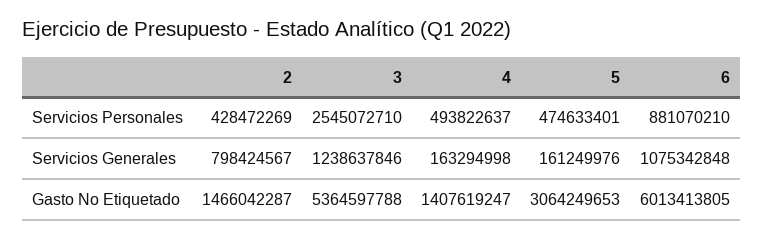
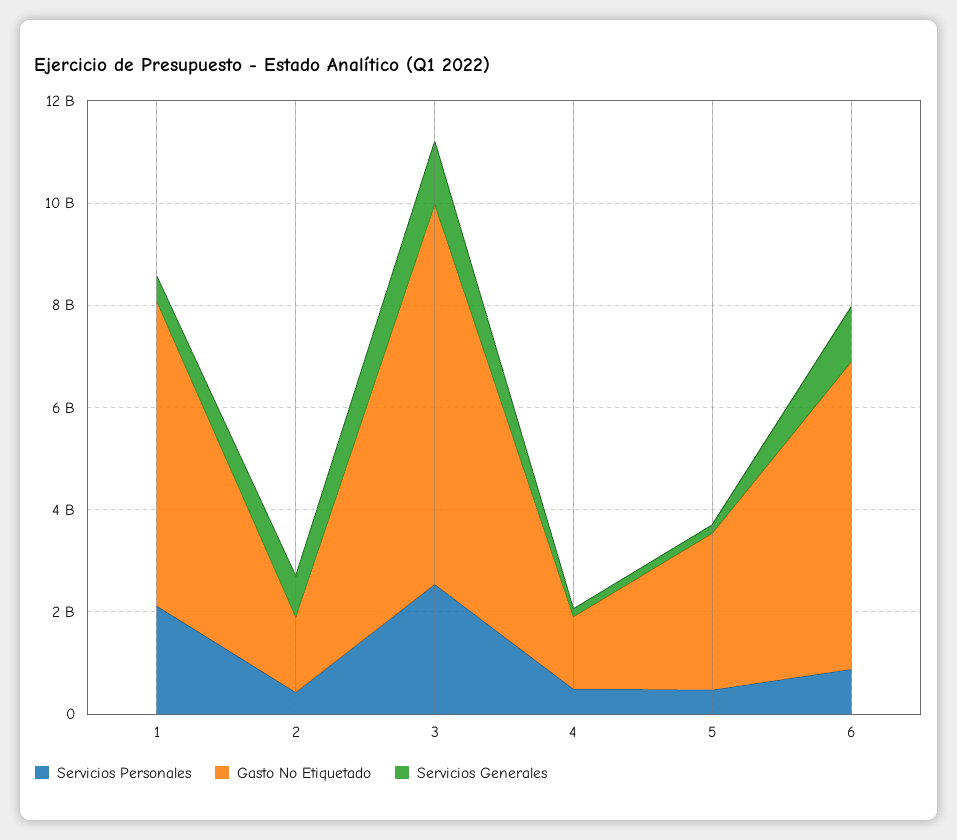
  {
    "Servicios Personales": {
      "2": 428472269,
      "3": 2545072710,
      "4": 493822637,
      "5": 474633401,
-     "6": 881070210
+     "6": 881070210,
+     "1": 2000000000
    },
    "Servicios Generales": {
      "2": 798424567,
      "3": 1238637846,
      "4": 163294998,
      "5": 161249976,
-     "6": 1075342848
+     "6": 1075342848,
+     "1": 500000000
    },
    "Gasto No Etiquetado": {
      "2": 1466042287,
-     "3": 5364597788,
+     "3": 7500000000,
      "4": 1407619247,
      "5": 3064249653,
-     "6": 6013413805
+     "6": 6013413805,
+     "1": 6000000000
    }
  }

